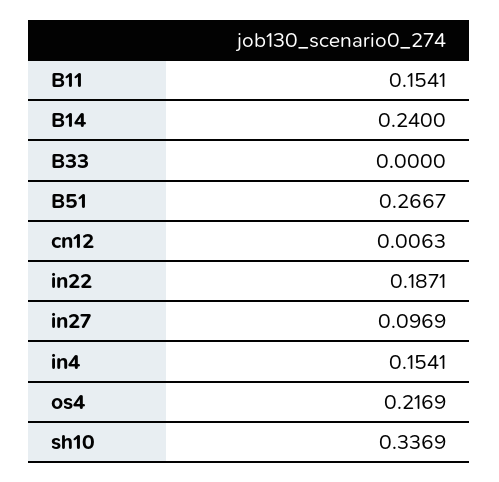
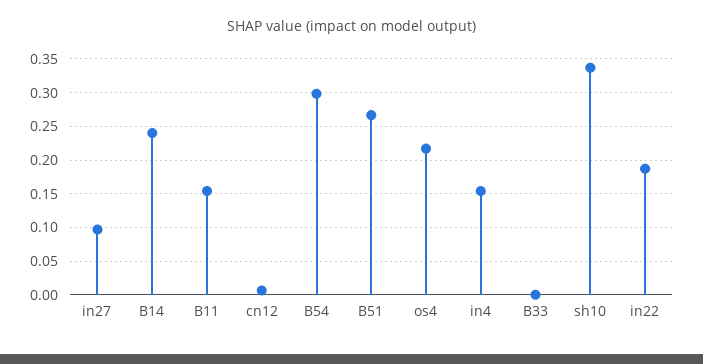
  {
    "B11": 0.1541,
    "B14": 0.24,
    "B33": 0,
    "B51": 0.2667,
    "cn12": 0.0063,
    "in22": 0.1871,
    "in27": 0.0969,
    "in4": 0.1541,
    "os4": 0.2169,
-   "sh10": 0.3369
+   "sh10": 0.3369,
+   "B54": 0.3
  }

